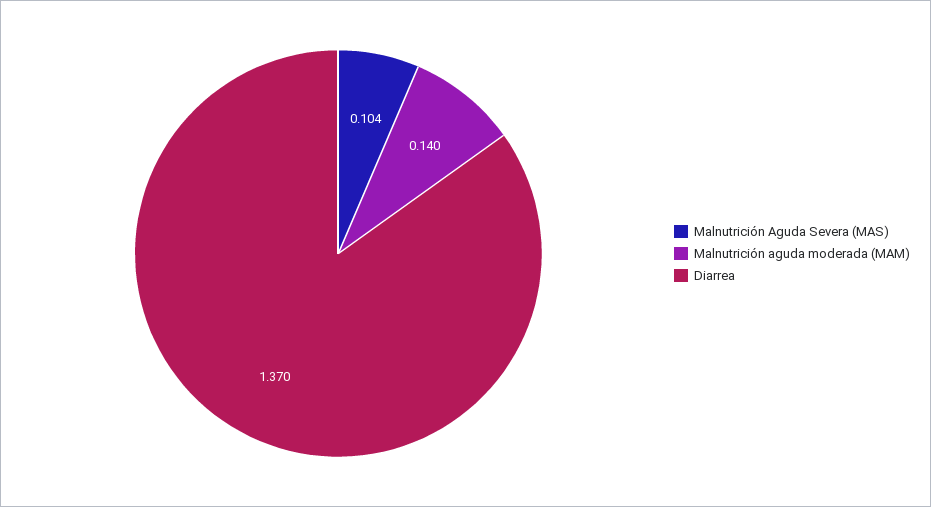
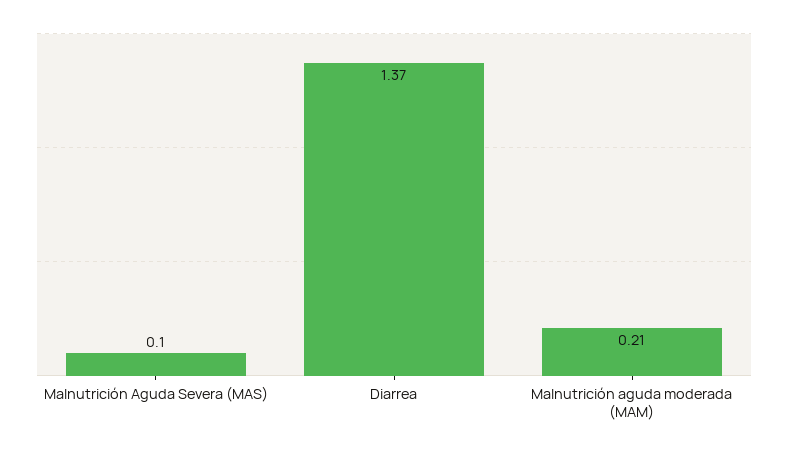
  {
    "Malnutrición Aguda Severa (MAS)": 0.104,
-   "Malnutrición aguda moderada (MAM)": 0.14,
+   "Malnutrición aguda moderada (MAM)": 0.21,
    "Diarrea": 1.37
  }

